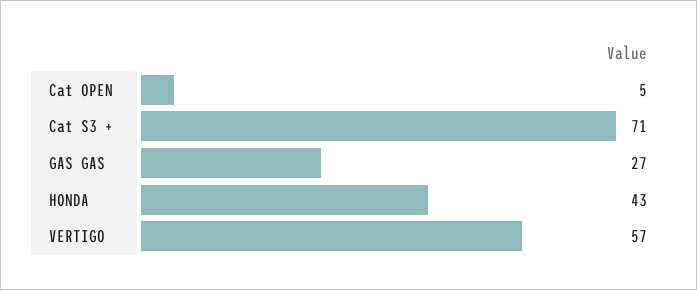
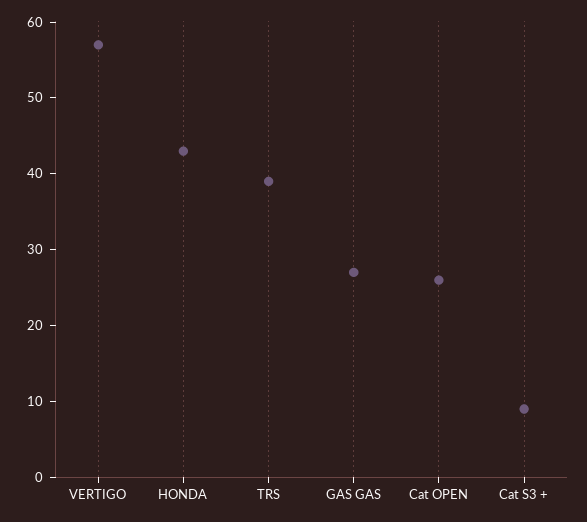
  {
-   "Cat OPEN": 5,
+   "Cat OPEN": 25,
-   "Cat S3 +": 71,
+   "Cat S3 +": 10,
    "GAS GAS": 27,
    "HONDA": 43,
-   "VERTIGO": 57
+   "VERTIGO": 57,
+   "TRS": 40
  }

